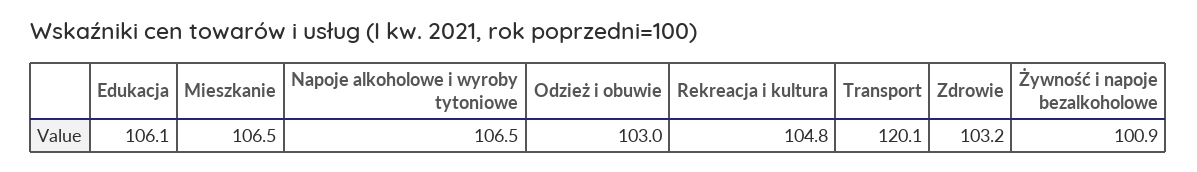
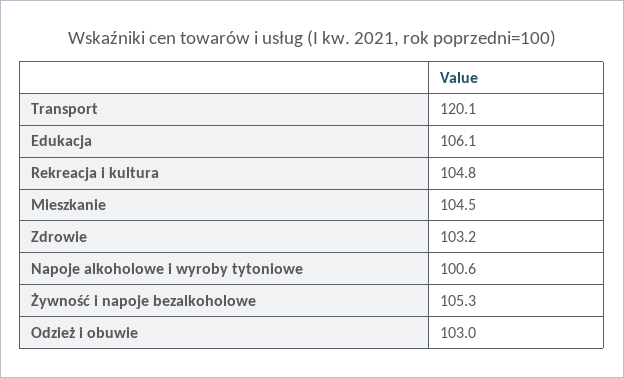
  {
    "Edukacja": 106.1,
-   "Mieszkanie": 106.5,
+   "Mieszkanie": 104.5,
-   "Napoje alkoholowe i wyroby tytoniowe": 106.5,
+   "Napoje alkoholowe i wyroby tytoniowe": 100.6,
    "Odzież i obuwie": 103,
    "Rekreacja i kultura": 104.8,
    "Transport": 120.1,
    "Zdrowie": 103.2,
-   "Żywność i napoje bezalkoholowe": 100.9
+   "Żywność i napoje bezalkoholowe": 105.3
  }

